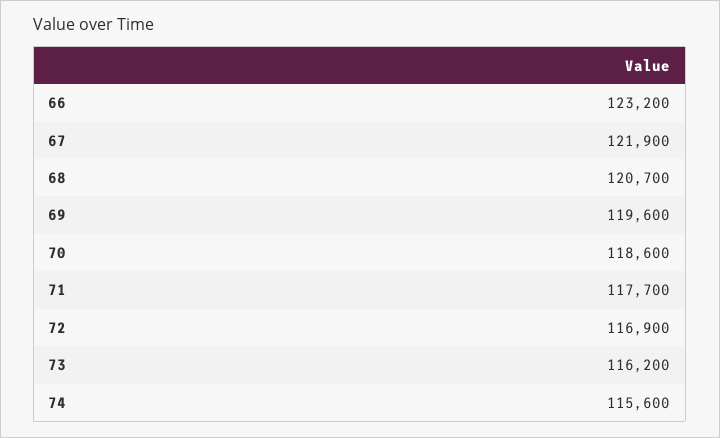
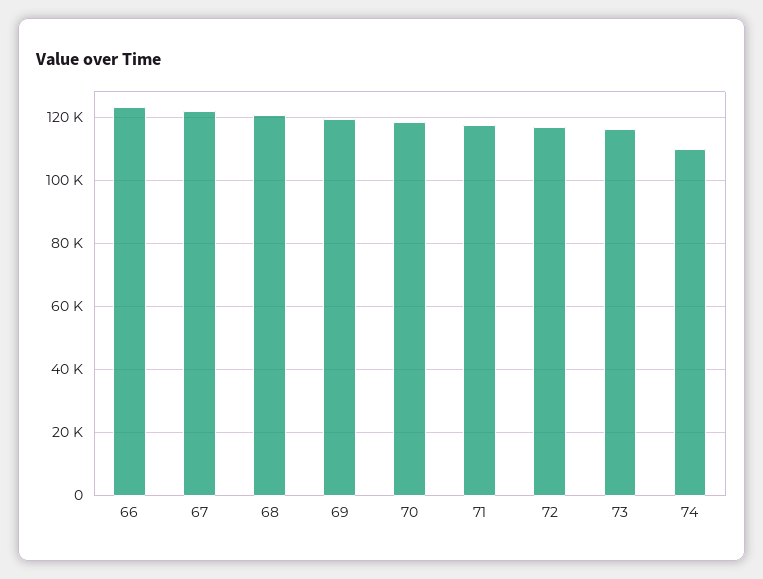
  {
    "66": 123200,
    "67": 121900,
    "68": 120700,
    "69": 119600,
    "70": 118600,
    "71": 117700,
    "72": 116900,
    "73": 116200,
-   "74": 115600
+   "74": 110000
  }

